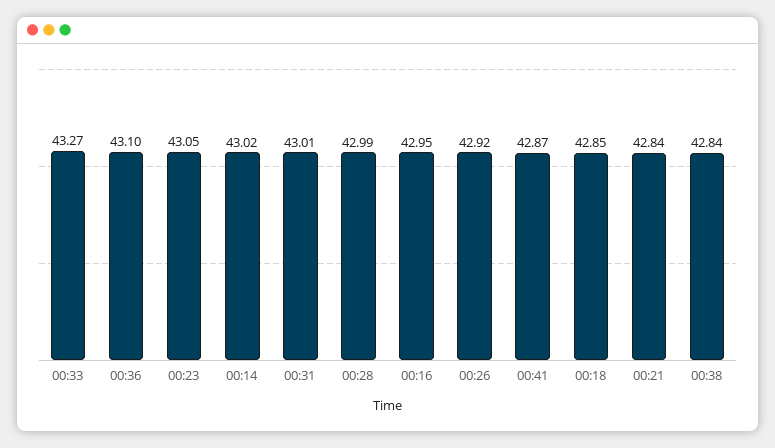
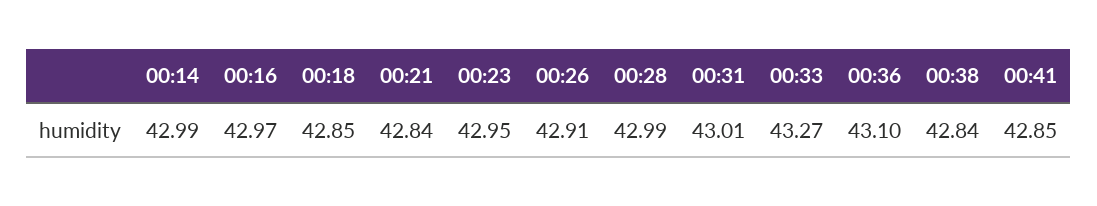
  {
    "00:33": 43.27,
    "00:36": 43.1,
-   "00:23": 43.05,
+   "00:23": 42.95,
-   "00:14": 43.02,
+   "00:14": 42.99,
    "00:31": 43.01,
    "00:28": 42.99,
-   "00:16": 42.95,
+   "00:16": 42.97,
-   "00:26": 42.92,
+   "00:26": 42.91,
-   "00:41": 42.87,
+   "00:41": 42.85,
    "00:18": 42.85,
    "00:21": 42.84,
    "00:38": 42.84
  }

